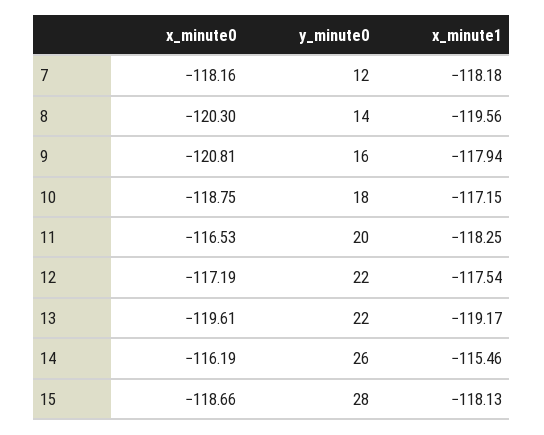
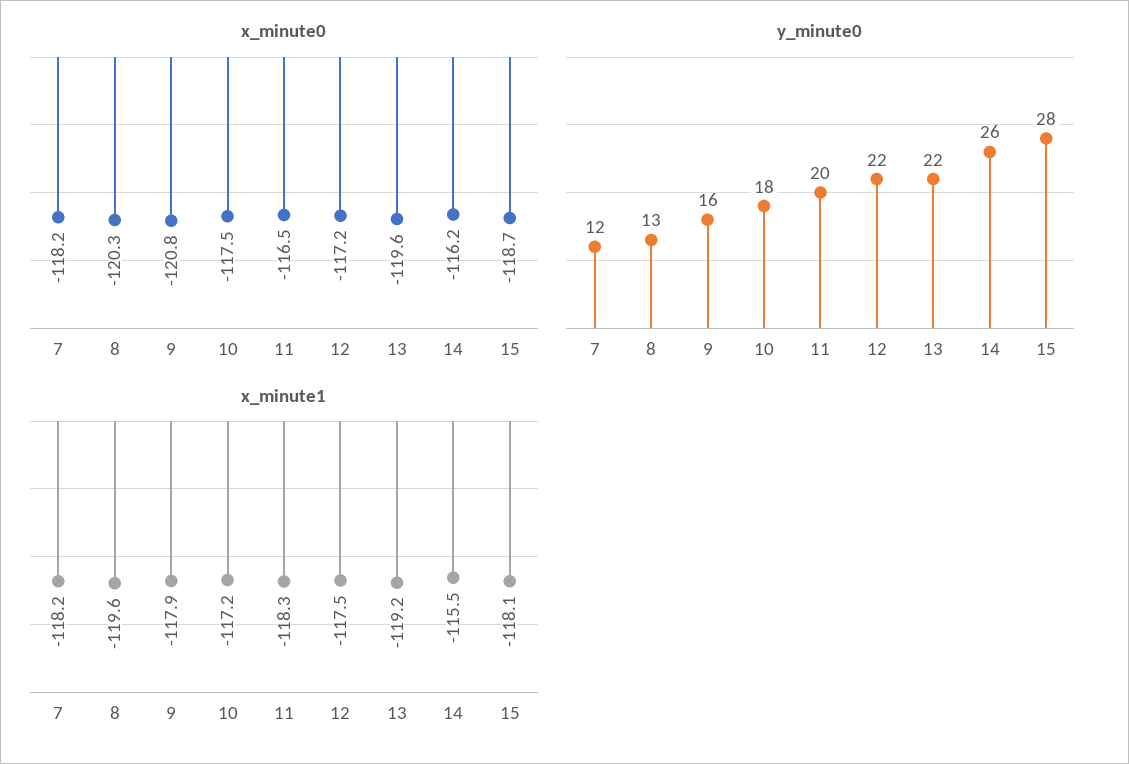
  {
    "x_minute0": {
      "7": -118.16,
      "8": -120.3,
      "9": -120.81,
-     "10": -118.75,
+     "10": -117.5,
      "11": -116.53,
      "12": -117.19,
      "13": -119.61,
      "14": -116.19,
      "15": -118.66
    },
    "y_minute0": {
      "7": 12,
-     "8": 14,
+     "8": 13,
      "9": 16,
      "10": 18,
      "11": 20,
      "12": 22,
      "13": 22,
      "14": 26,
      "15": 28
    },
    "x_minute1": {
      "7": -118.18,
      "8": -119.56,
      "9": -117.94,
      "10": -117.15,
      "11": -118.25,
      "12": -117.54,
      "13": -119.17,
      "14": -115.46,
      "15": -118.13
    }
  }

